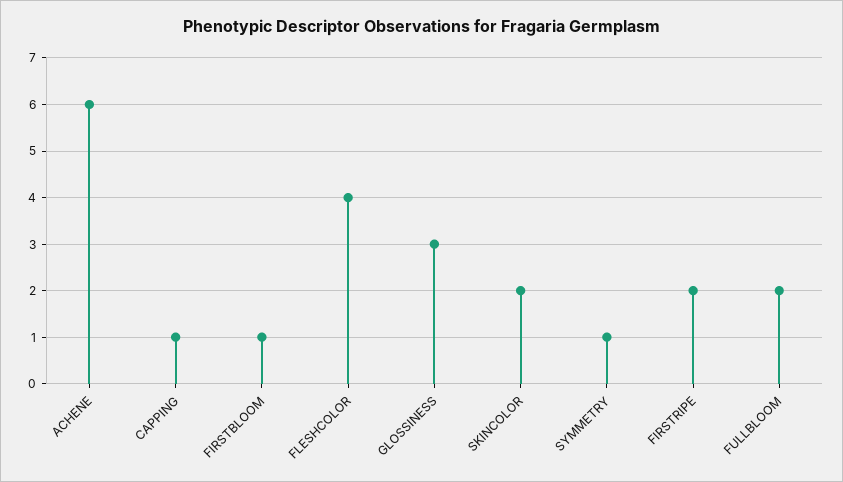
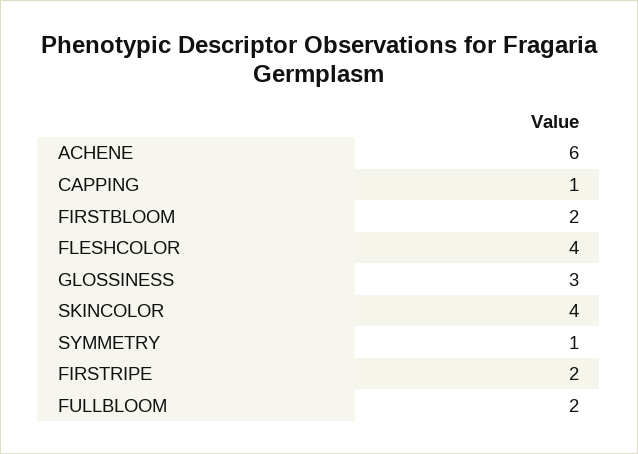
  {
    "ACHENE": 6,
    "CAPPING": 1,
-   "FIRSTBLOOM": 1,
+   "FIRSTBLOOM": 2,
    "FLESHCOLOR": 4,
    "GLOSSINESS": 3,
-   "SKINCOLOR": 2,
+   "SKINCOLOR": 4,
    "SYMMETRY": 1,
    "FIRSTRIPE": 2,
    "FULLBLOOM": 2
  }

